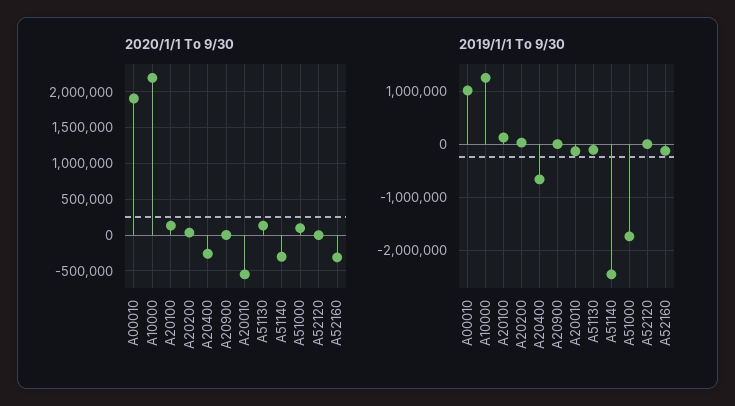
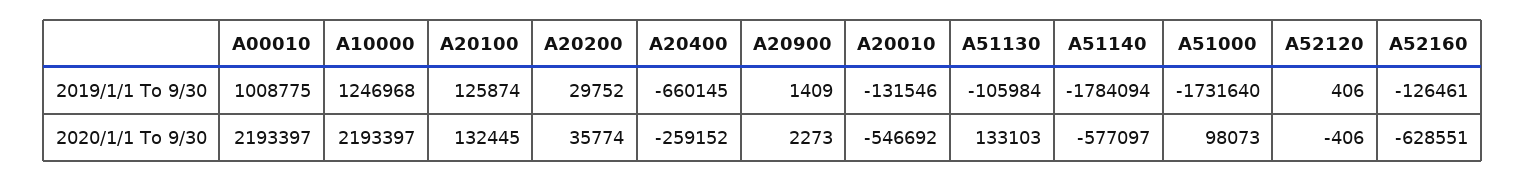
  {
    "2020/1/1 To 9/30": {
-     "A00010": 1900000,
+     "A00010": 2193397,
      "A10000": 2193397,
      "A20100": 132445,
      "A20200": 35774,
      "A20400": -259152,
      "A20900": 2273,
      "A20010": -546692,
      "A51130": 133103,
-     "A51140": -300000,
+     "A51140": -577097,
      "A51000": 98073,
      "A52120": -406,
-     "A52160": -300000
+     "A52160": -628551
    },
    "2019/1/1 To 9/30": {
      "A00010": 1008775,
      "A10000": 1246968,
      "A20100": 125874,
      "A20200": 29752,
      "A20400": -660145,
      "A20900": 1409,
      "A20010": -131546,
      "A51130": -105984,
-     "A51140": -2400000,
+     "A51140": -1784094,
      "A51000": -1731640,
      "A52120": 406,
      "A52160": -126461
    }
  }

